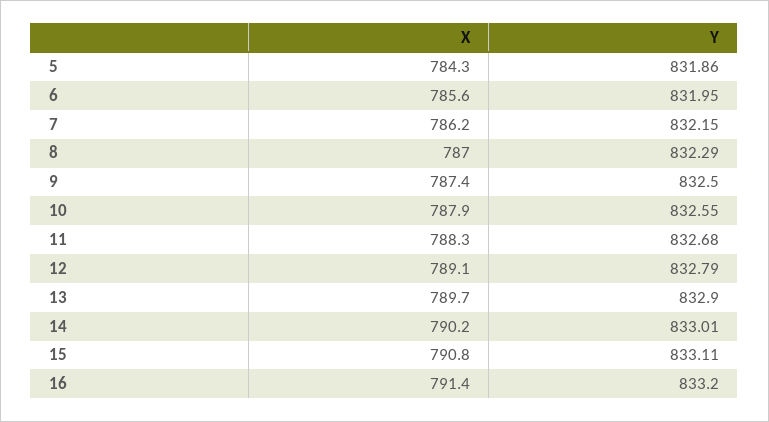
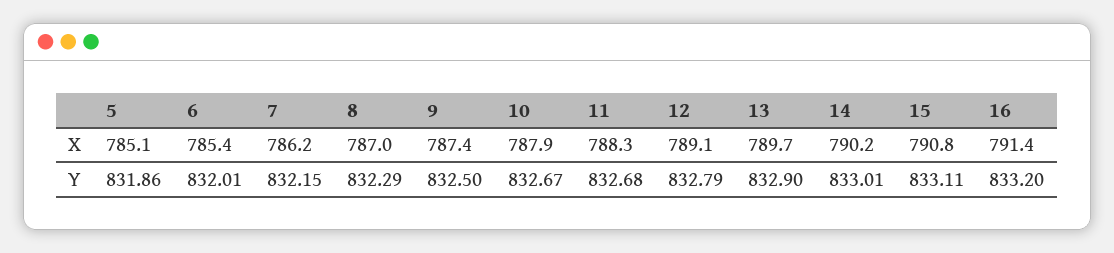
  {
    "X": {
-     "5": 784.3,
+     "5": 785.1,
-     "6": 785.6,
+     "6": 785.4,
      "7": 786.2,
      "8": 787,
      "9": 787.4,
      "10": 787.9,
      "11": 788.3,
      "12": 789.1,
      "13": 789.7,
      "14": 790.2,
      "15": 790.8,
      "16": 791.4
    },
    "Y": {
      "5": 831.86,
-     "6": 831.95,
+     "6": 832.01,
      "7": 832.15,
      "8": 832.29,
      "9": 832.5,
-     "10": 832.55,
+     "10": 832.67,
      "11": 832.68,
      "12": 832.79,
      "13": 832.9,
      "14": 833.01,
      "15": 833.11,
      "16": 833.2
    }
  }

